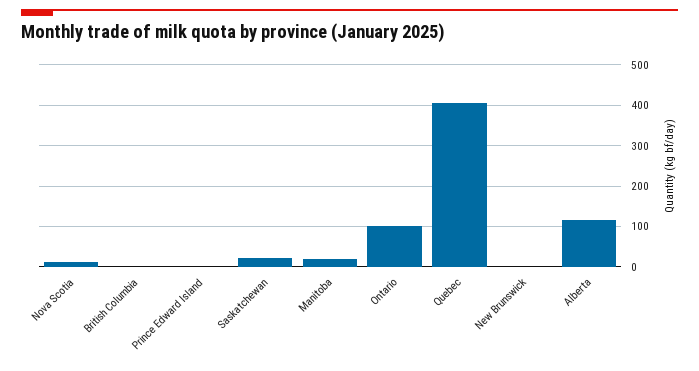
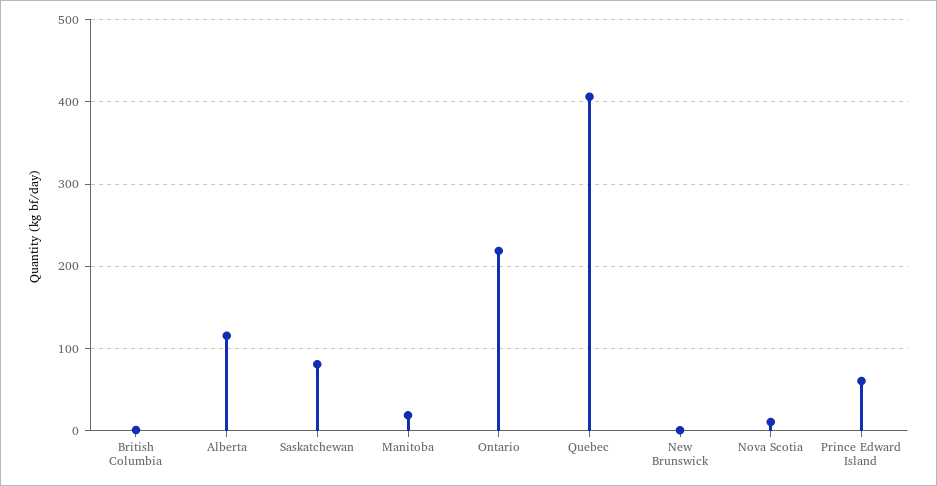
  {
    "Nova Scotia": 10,
    "British Columbia": 0,
-   "Prince Edward Island": 0,
+   "Prince Edward Island": 60,
-   "Saskatchewan": 20,
+   "Saskatchewan": 80,
    "Manitoba": 20,
-   "Ontario": 100,
+   "Ontario": 220,
    "Quebec": 410,
    "New Brunswick": 0,
    "Alberta": 120
  }

